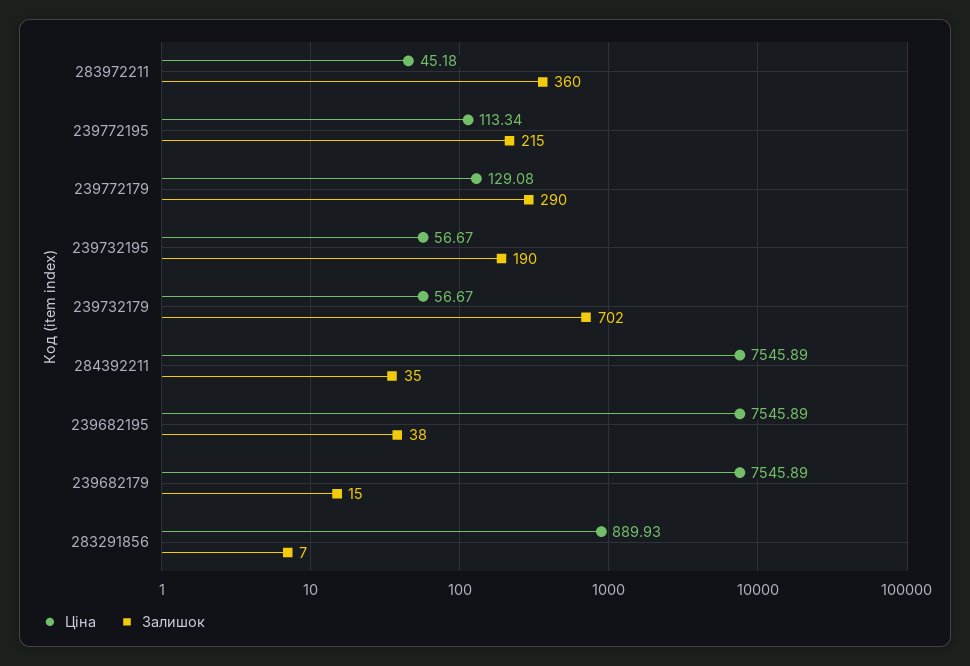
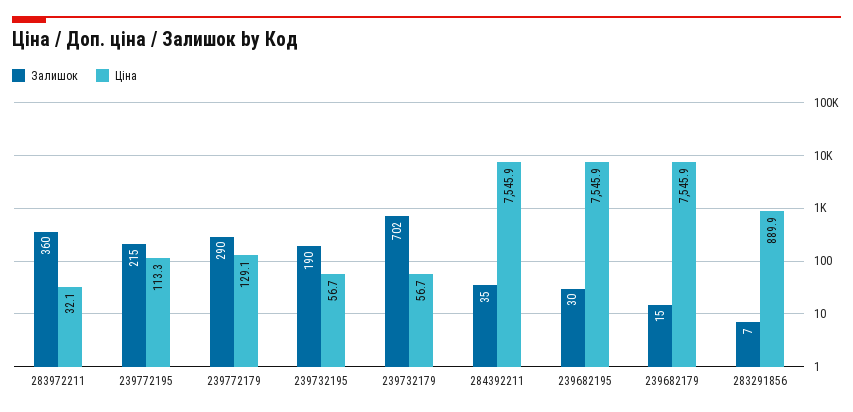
  {
    "Ціна": {
-     "283972211": 45.18,
+     "283972211": 32.1,
      "239772195": 113.34,
      "239772179": 129.08,
      "239732195": 56.67,
      "239732179": 56.67,
      "284392211": 7545.89,
      "239682195": 7545.89,
      "239682179": 7545.89,
      "283291856": 889.93
    },
    "Залишок": {
      "283972211": 360,
      "239772195": 215,
      "239772179": 290,
      "239732195": 190,
      "239732179": 702,
      "284392211": 35,
-     "239682195": 38,
+     "239682195": 30,
      "239682179": 15,
      "283291856": 7
    }
  }

